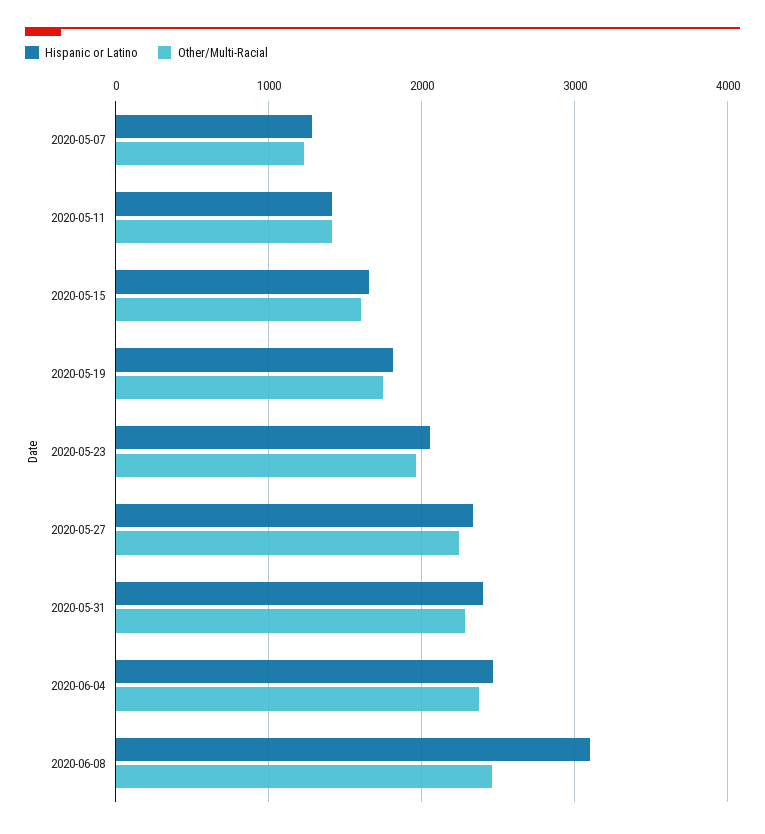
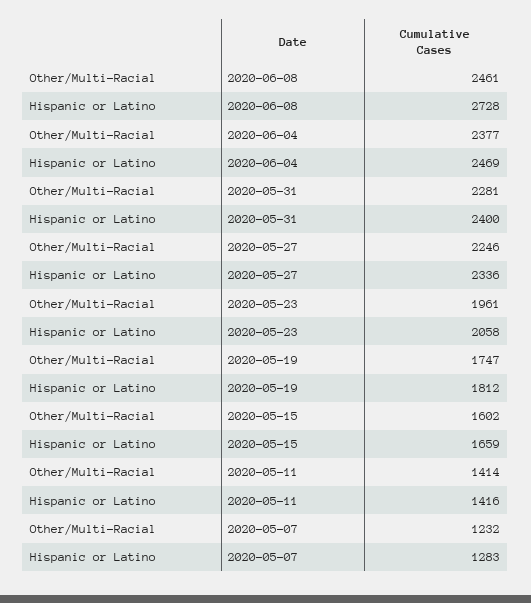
  {
    "Hispanic or Latino": {
      "2020-05-07": 1283,
      "2020-05-11": 1416,
      "2020-05-15": 1659,
      "2020-05-19": 1812,
      "2020-05-23": 2058,
      "2020-05-27": 2336,
      "2020-05-31": 2400,
      "2020-06-04": 2469,
-     "2020-06-08": 3100
+     "2020-06-08": 2728
    },
    "Other/Multi-Racial": {
      "2020-05-07": 1232,
      "2020-05-11": 1414,
      "2020-05-15": 1602,
      "2020-05-19": 1747,
      "2020-05-23": 1961,
      "2020-05-27": 2246,
      "2020-05-31": 2281,
      "2020-06-04": 2377,
      "2020-06-08": 2461
    }
  }

